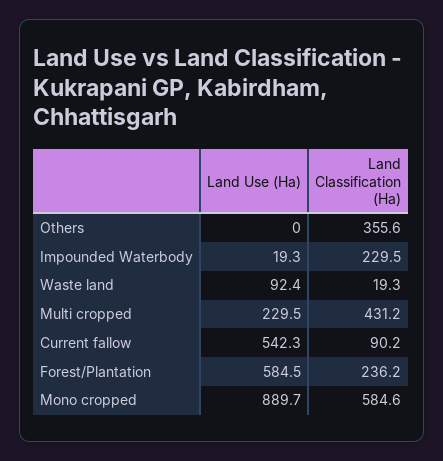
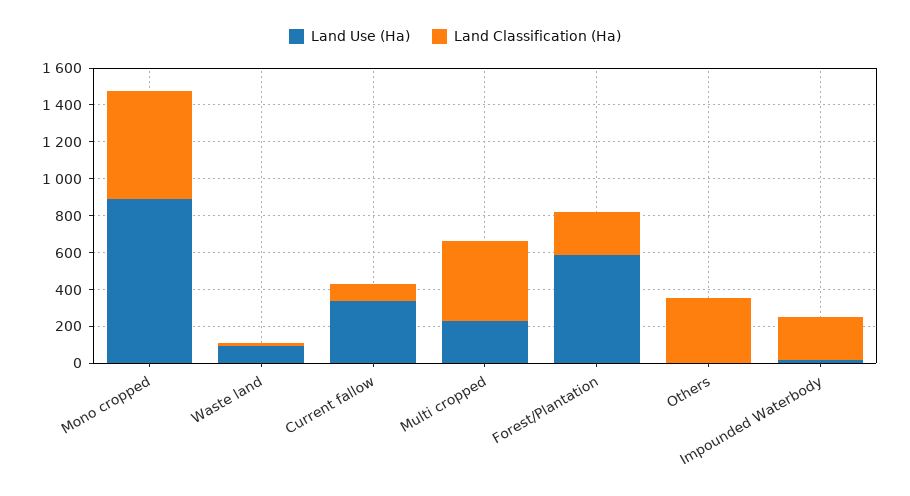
  {
    "Land Use (Ha)": {
      "Others": 0,
      "Impounded Waterbody": 19.3,
      "Waste land": 92.4,
      "Multi cropped": 229.5,
-     "Current fallow": 542.3,
+     "Current fallow": 350,
      "Forest/Plantation": 584.5,
      "Mono cropped": 889.7
    },
    "Land Classification (Ha)": {
      "Others": 355.6,
      "Impounded Waterbody": 229.5,
      "Waste land": 19.3,
      "Multi cropped": 431.2,
      "Current fallow": 90.2,
      "Forest/Plantation": 236.2,
      "Mono cropped": 584.6
    }
  }

